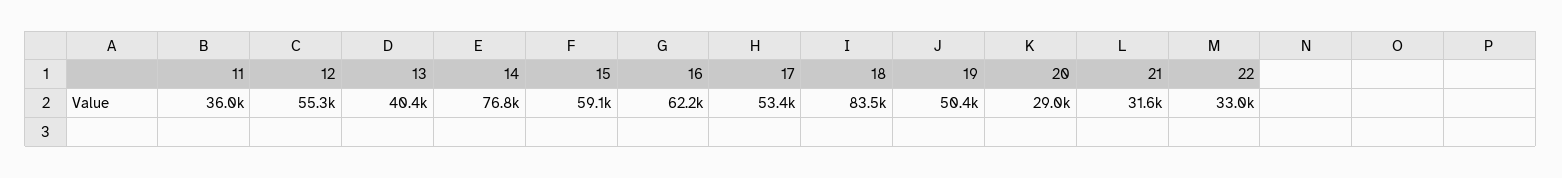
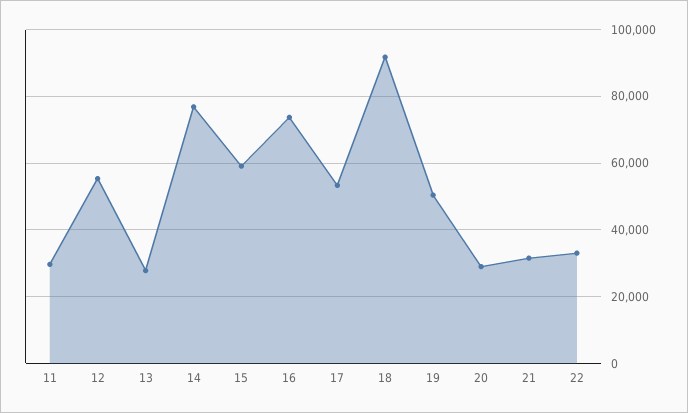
  {
-   "11": 36000,
+   "11": 30000,
    "12": 55300,
-   "13": 40400,
+   "13": 28000,
    "14": 76800,
    "15": 59100,
-   "16": 62200,
+   "16": 74000,
    "17": 53400,
-   "18": 83500,
+   "18": 92000,
    "19": 50400,
    "20": 29000,
    "21": 31600,
    "22": 33000
  }

